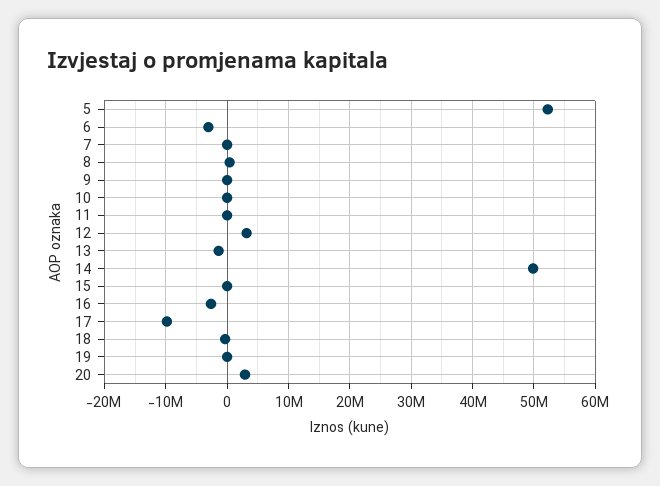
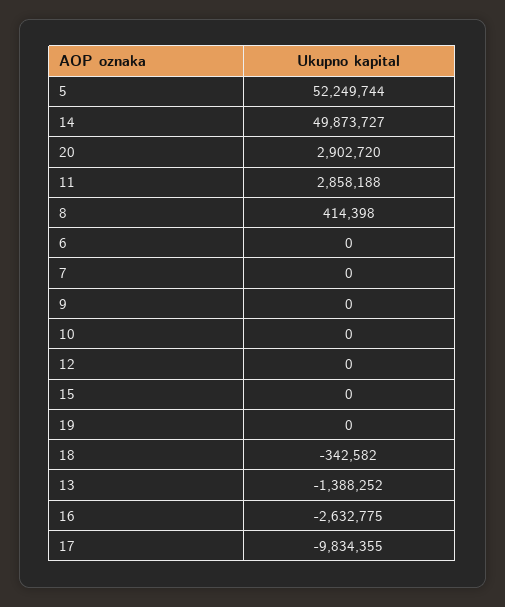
  {
    "5": 52249744,
-   "6": -3000000,
+   "6": 0,
    "7": 0,
    "8": 414398,
    "9": 0,
    "10": 0,
-   "11": 0,
+   "11": 2858188,
-   "12": 3000000,
+   "12": 0,
    "13": -1388252,
    "14": 49873727,
    "15": 0,
    "16": -2632775,
    "17": -9834355,
    "18": -342582,
    "19": 0,
    "20": 2902720
  }

